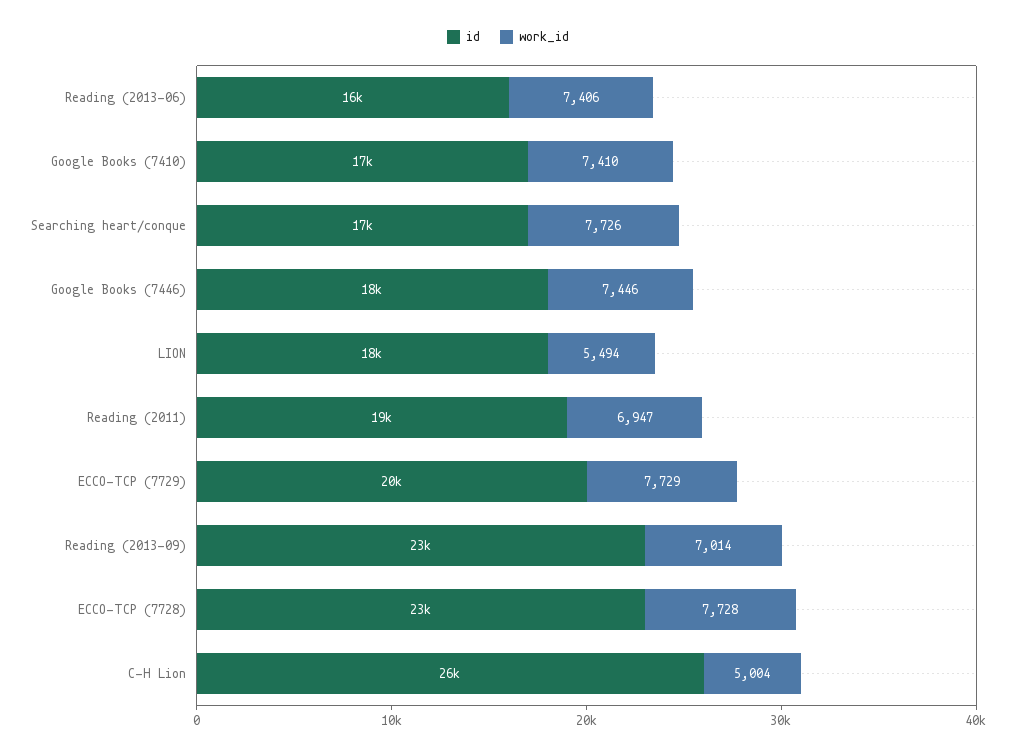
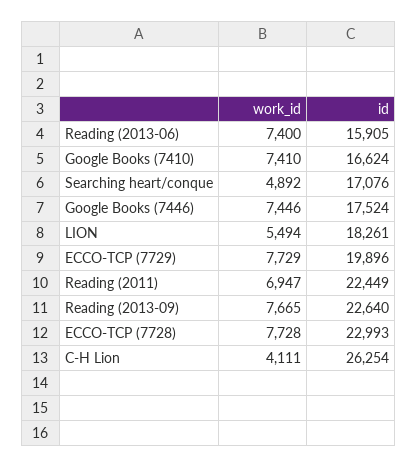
  {
    "id": {
      "Reading (2013-06)": 15905,
      "Google Books (7410)": 16624,
      "Searching heart/conque": 17076,
      "Google Books (7446)": 17524,
      "LION": 18261,
-     "Reading (2011)": 19000,
+     "Reading (2011)": 22449,
      "ECCO-TCP (7729)": 19896,
      "Reading (2013-09)": 22640,
      "ECCO-TCP (7728)": 22993,
      "C-H Lion": 26254
    },
    "work_id": {
-     "Reading (2013-06)": 7406,
+     "Reading (2013-06)": 7400,
      "Google Books (7410)": 7410,
-     "Searching heart/conque": 7726,
+     "Searching heart/conque": 4892,
      "Google Books (7446)": 7446,
      "LION": 5494,
      "Reading (2011)": 6947,
      "ECCO-TCP (7729)": 7729,
-     "Reading (2013-09)": 7014,
+     "Reading (2013-09)": 7665,
      "ECCO-TCP (7728)": 7728,
-     "C-H Lion": 5004
+     "C-H Lion": 4111
    }
  }

